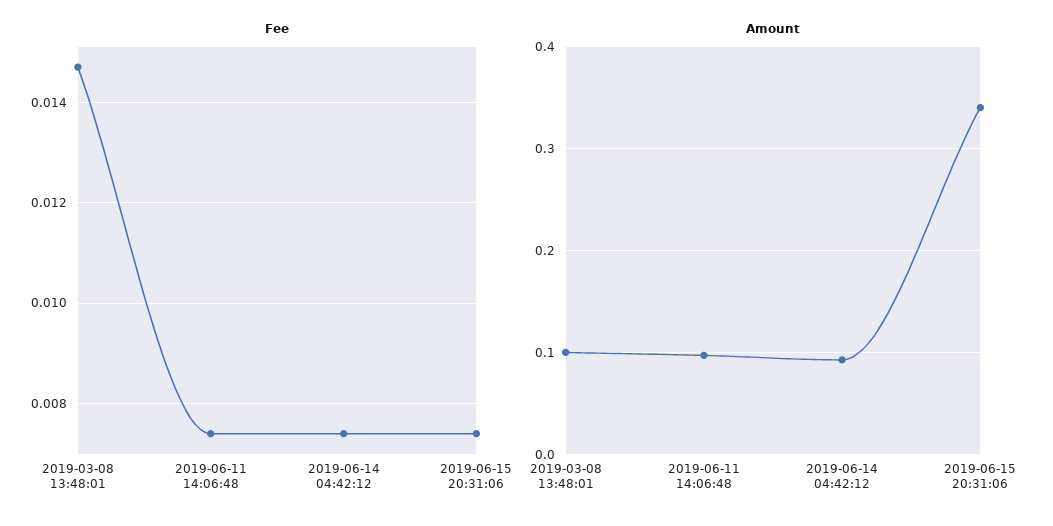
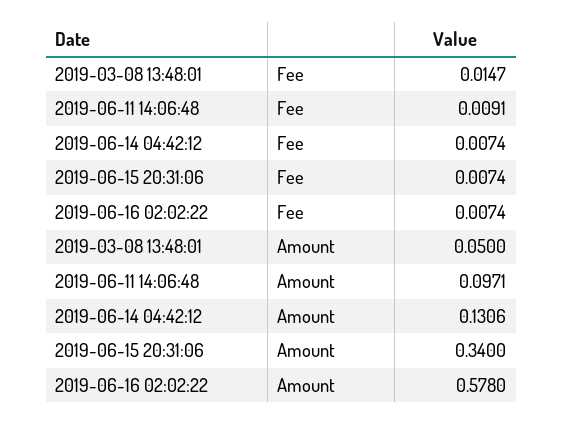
  {
    "Fee": {
      "2019-03-08 13:48:01": 0.0147,
-     "2019-06-11 14:06:48": 0.0075,
+     "2019-06-11 14:06:48": 0.0091,
      "2019-06-14 04:42:12": 0.0074,
-     "2019-06-15 20:31:06": 0.0074
+     "2019-06-15 20:31:06": 0.0074,
+     "2019-06-16 02:02:22": 0.0074
    },
    "Amount": {
-     "2019-03-08 13:48:01": 0.1,
+     "2019-03-08 13:48:01": 0.05,
      "2019-06-11 14:06:48": 0.0971,
-     "2019-06-14 04:42:12": 0.09,
+     "2019-06-14 04:42:12": 0.1306,
-     "2019-06-15 20:31:06": 0.34
+     "2019-06-15 20:31:06": 0.34,
+     "2019-06-16 02:02:22": 0.578
    }
  }

